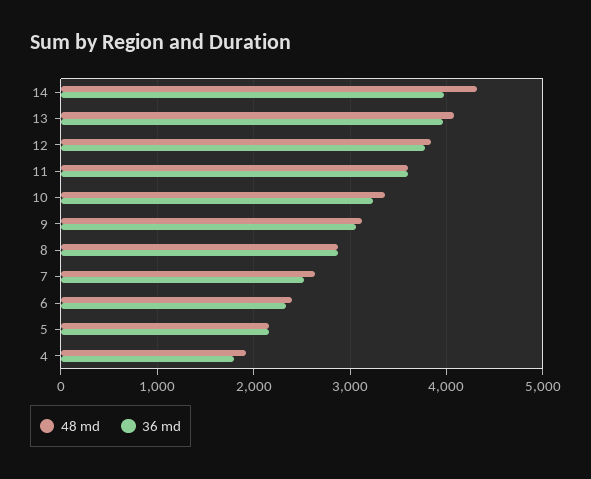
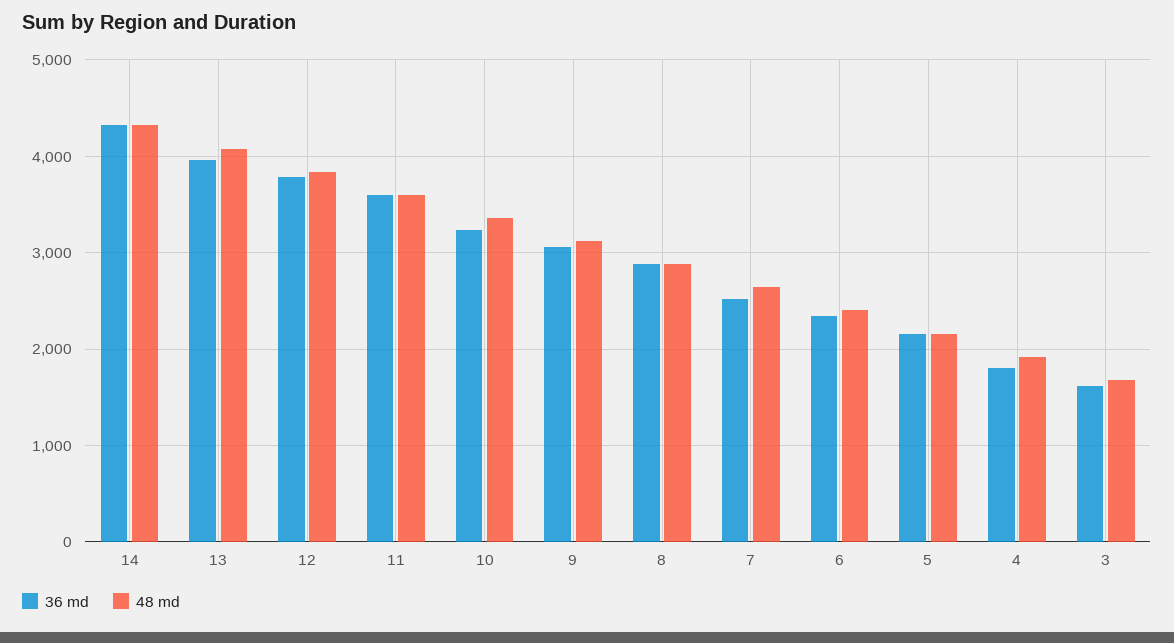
  {
    "48 md": {
      "14": 4300,
      "13": 4100,
      "12": 3800,
      "11": 3600,
      "10": 3400,
      "9": 3100,
      "8": 2900,
      "7": 2600,
      "6": 2400,
      "5": 2200,
-     "4": 1900
+     "4": 1900,
+     "3": 1700
    },
    "36 md": {
-     "14": 4000,
+     "14": 4300,
      "13": 4000,
      "12": 3800,
      "11": 3600,
      "10": 3200,
      "9": 3100,
      "8": 2900,
      "7": 2500,
      "6": 2300,
      "5": 2200,
-     "4": 1800
+     "4": 1800,
+     "3": 1600
    }
  }

